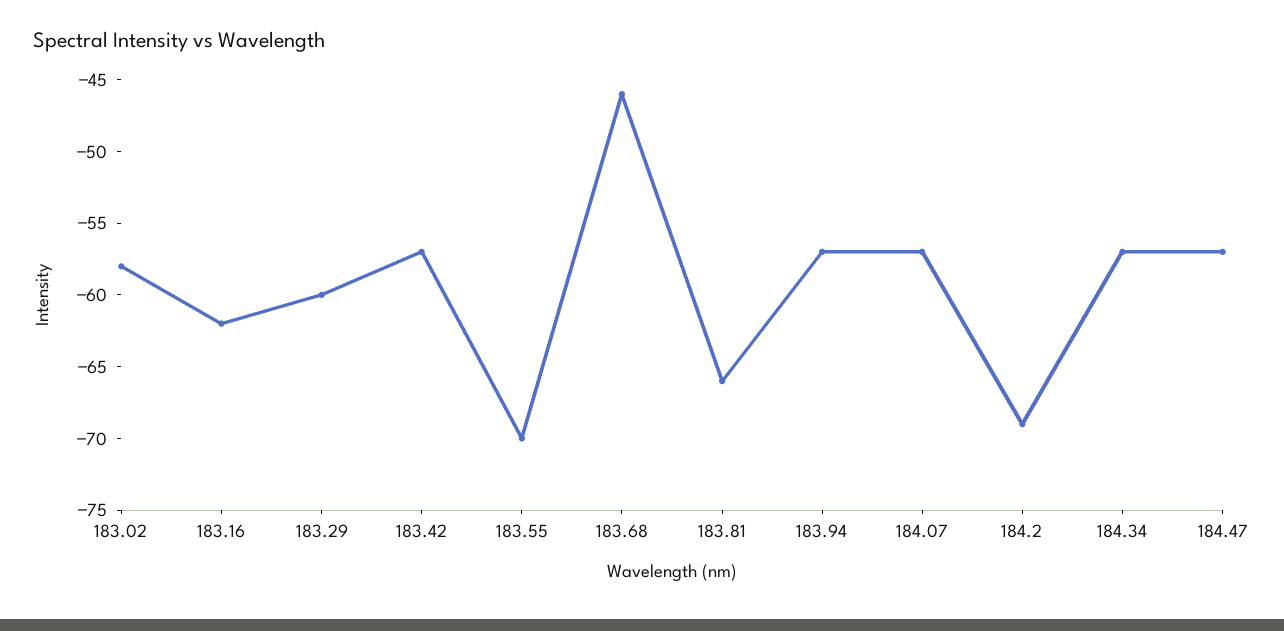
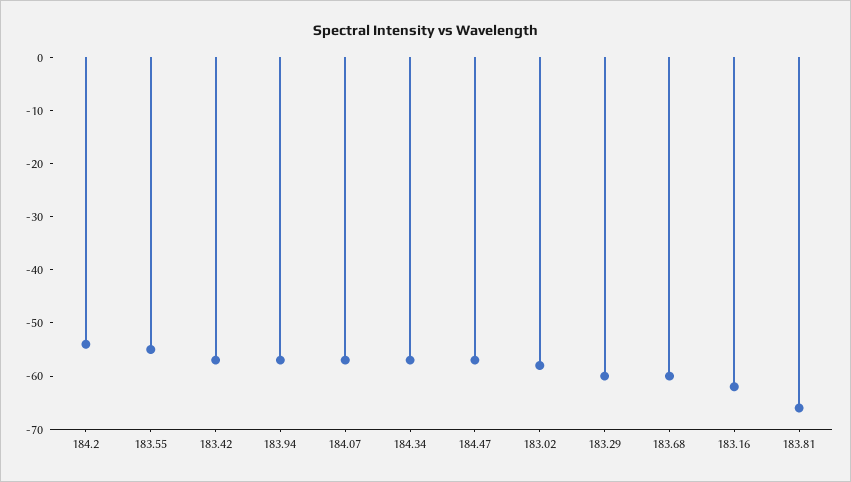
  {
    "183.02": -58,
    "183.16": -62,
    "183.29": -60,
    "183.42": -57,
-   "183.55": -70,
+   "183.55": -55,
-   "183.68": -46,
+   "183.68": -60,
    "183.81": -66,
    "183.94": -57,
    "184.07": -57,
-   "184.2": -69,
+   "184.2": -55,
    "184.34": -57,
    "184.47": -57
  }

